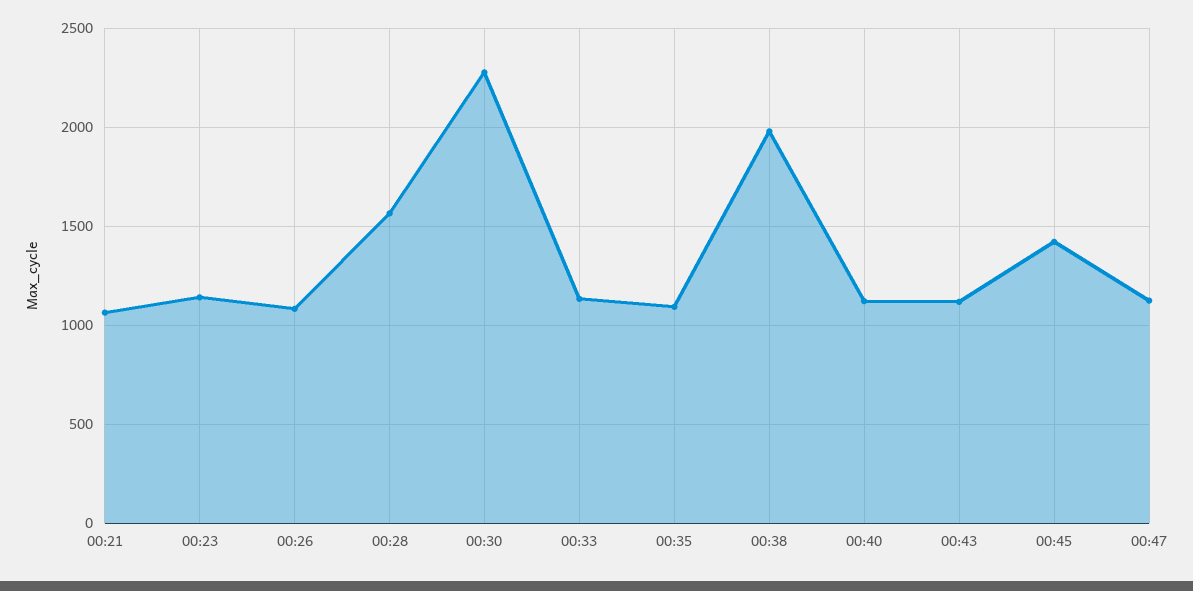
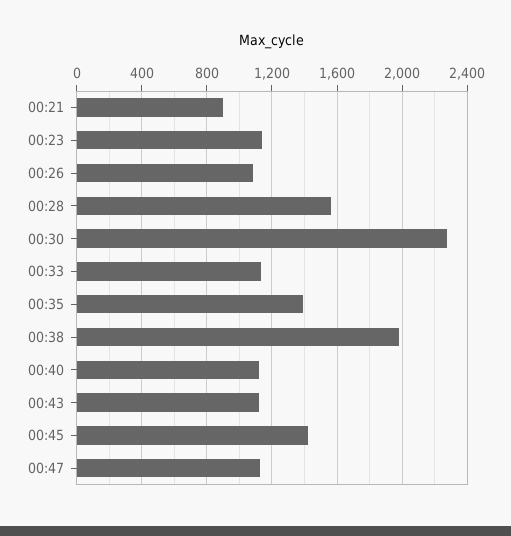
  {
-   "00:21": 1050,
+   "00:21": 900,
    "00:23": 1150,
    "00:26": 1100,
    "00:28": 1550,
    "00:30": 2300,
    "00:33": 1150,
-   "00:35": 1100,
+   "00:35": 1400,
    "00:38": 2000,
    "00:40": 1100,
    "00:43": 1100,
    "00:45": 1400,
    "00:47": 1100
  }

